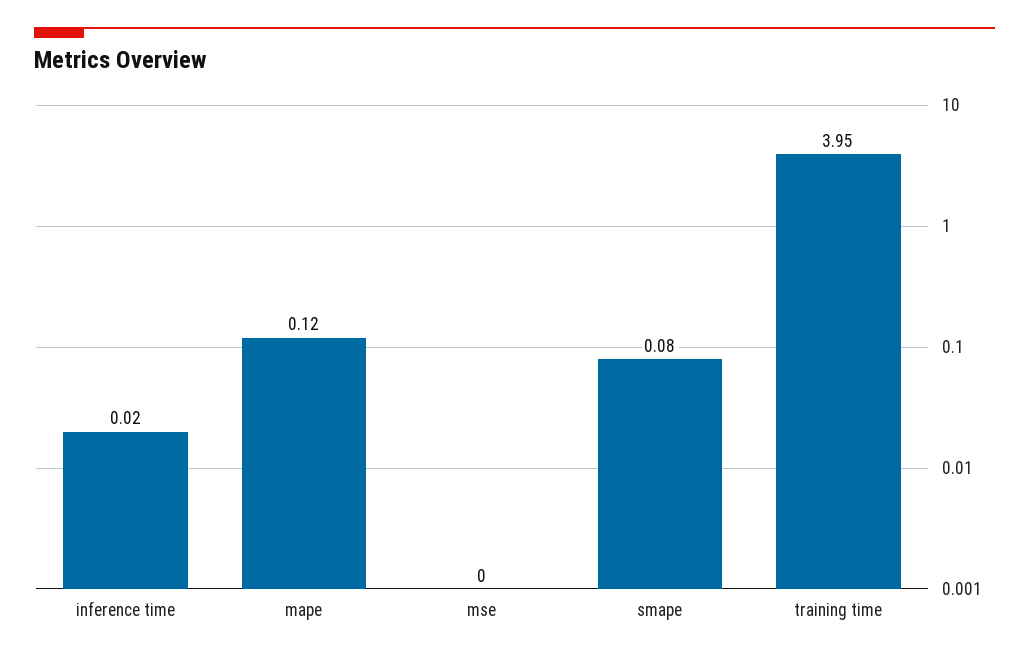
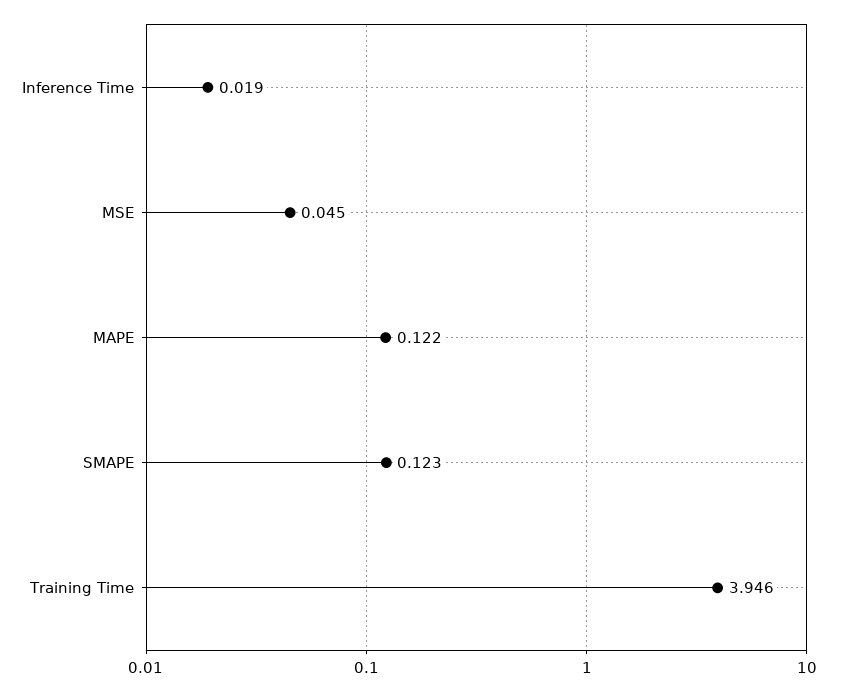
  {
    "inference time": 0.019,
    "mape": 0.122,
-   "mse": 0,
+   "mse": 0.045,
-   "smape": 0.08,
+   "smape": 0.123,
    "training time": 3.946
  }

